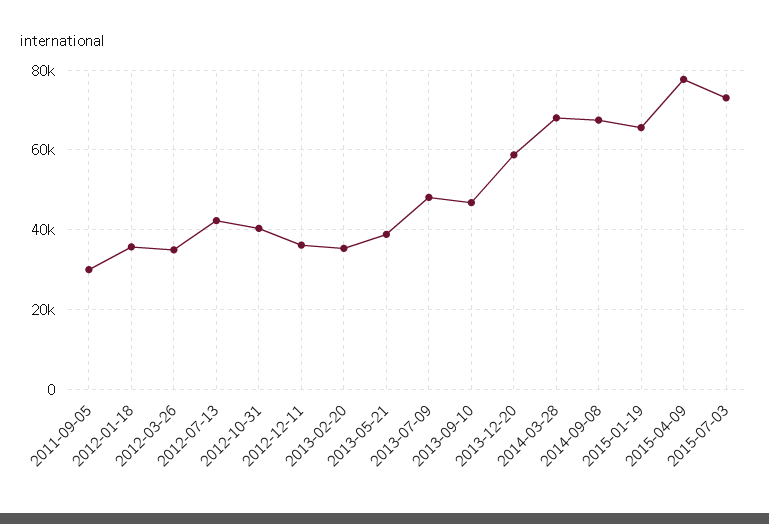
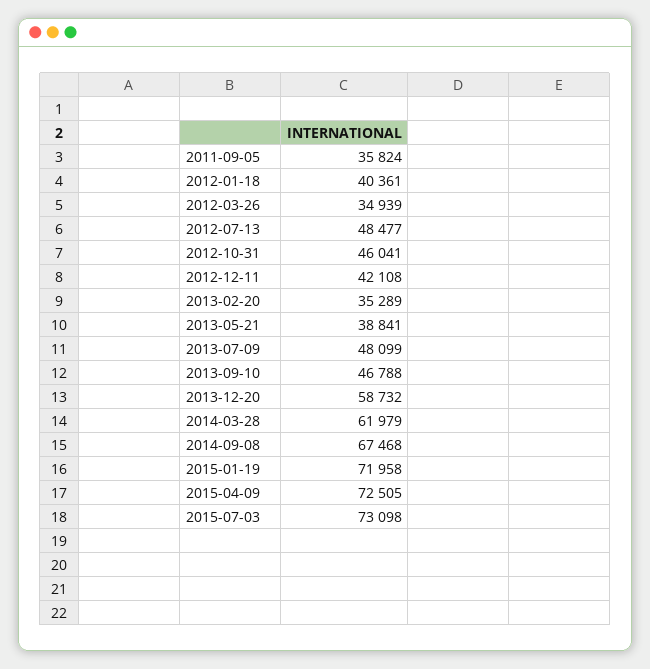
  {
-   "2011-09-05": 30000,
+   "2011-09-05": 35824,
-   "2012-01-18": 36000,
+   "2012-01-18": 40361,
    "2012-03-26": 34939,
-   "2012-07-13": 42000,
+   "2012-07-13": 48477,
-   "2012-10-31": 40000,
+   "2012-10-31": 46041,
-   "2012-12-11": 36000,
+   "2012-12-11": 42108,
    "2013-02-20": 35289,
    "2013-05-21": 38841,
    "2013-07-09": 48099,
    "2013-09-10": 46788,
    "2013-12-20": 58732,
-   "2014-03-28": 68000,
+   "2014-03-28": 61979,
    "2014-09-08": 67468,
-   "2015-01-19": 66000,
+   "2015-01-19": 71958,
-   "2015-04-09": 78000,
+   "2015-04-09": 72505,
    "2015-07-03": 73098
  }

